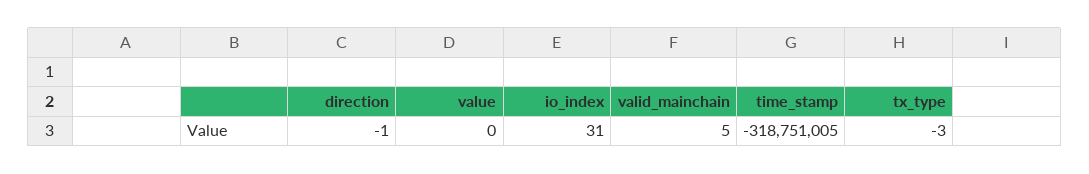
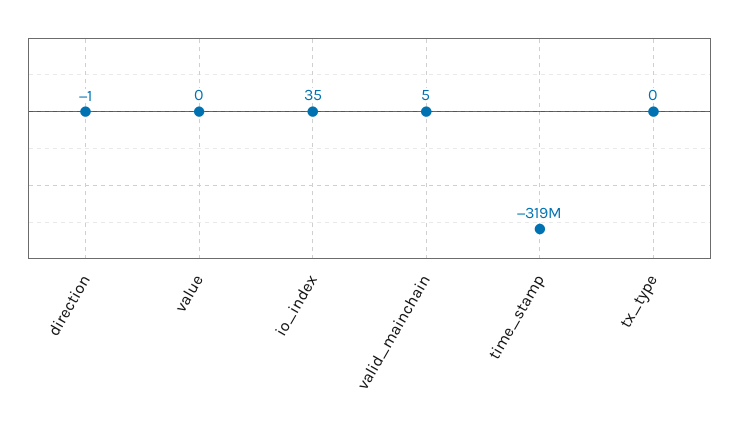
  {
    "direction": -1,
    "value": 0,
-   "io_index": 31,
+   "io_index": 35,
    "valid_mainchain": 5,
    "time_stamp": -318751005,
-   "tx_type": -3
+   "tx_type": 0
  }

